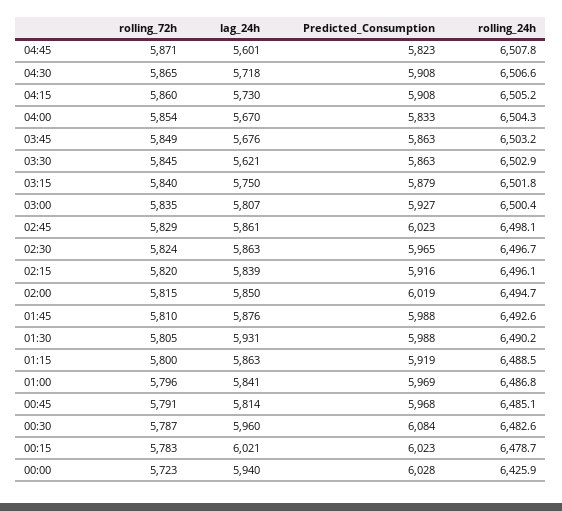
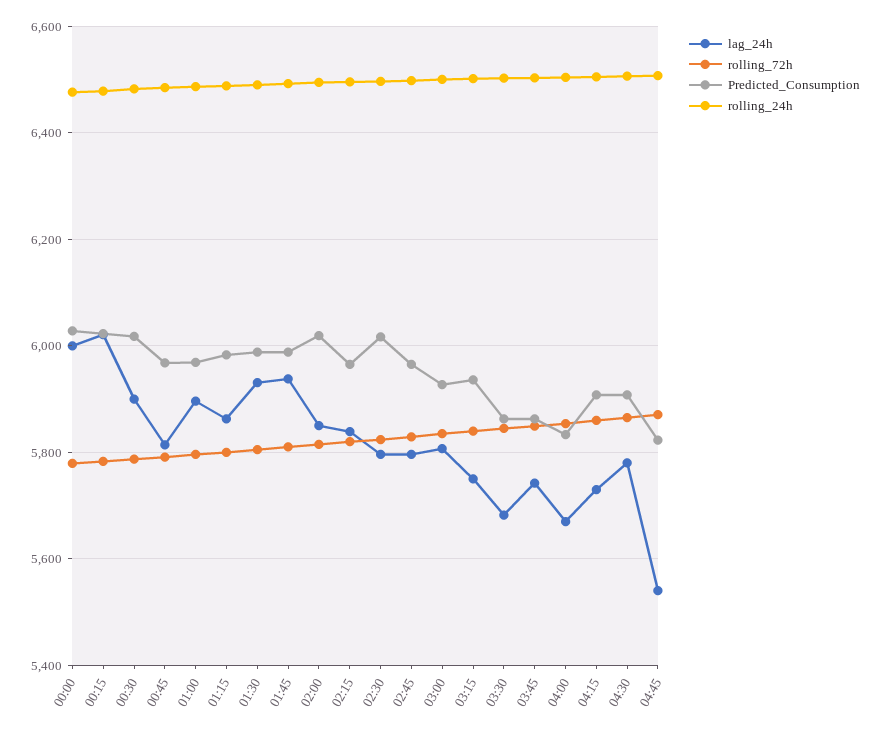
  {
    "rolling_72h": {
      "04:45": 5871,
      "04:30": 5865,
      "04:15": 5860,
      "04:00": 5854,
      "03:45": 5849,
      "03:30": 5845,
      "03:15": 5840,
      "03:00": 5835,
      "02:45": 5829,
      "02:30": 5824,
      "02:15": 5820,
      "02:00": 5815,
      "01:45": 5810,
      "01:30": 5805,
      "01:15": 5800,
      "01:00": 5796,
      "00:45": 5791,
      "00:30": 5787,
      "00:15": 5783,
-     "00:00": 5723
+     "00:00": 5780
    },
    "lag_24h": {
-     "04:45": 5601,
+     "04:45": 5540,
-     "04:30": 5718,
+     "04:30": 5780,
      "04:15": 5730,
      "04:00": 5670,
-     "03:45": 5676,
+     "03:45": 5740,
-     "03:30": 5621,
+     "03:30": 5680,
      "03:15": 5750,
      "03:00": 5807,
-     "02:45": 5861,
+     "02:45": 5800,
-     "02:30": 5863,
+     "02:30": 5800,
      "02:15": 5839,
      "02:00": 5850,
-     "01:45": 5876,
+     "01:45": 5940,
      "01:30": 5931,
      "01:15": 5863,
-     "01:00": 5841,
+     "01:00": 5900,
      "00:45": 5814,
-     "00:30": 5960,
+     "00:30": 5900,
      "00:15": 6021,
-     "00:00": 5940
+     "00:00": 6000
    },
    "Predicted_Consumption": {
      "04:45": 5823,
      "04:30": 5908,
      "04:15": 5908,
      "04:00": 5833,
      "03:45": 5863,
      "03:30": 5863,
-     "03:15": 5879,
+     "03:15": 5940,
      "03:00": 5927,
-     "02:45": 6023,
+     "02:45": 5960,
-     "02:30": 5965,
+     "02:30": 6020,
-     "02:15": 5916,
+     "02:15": 5960,
      "02:00": 6019,
      "01:45": 5988,
      "01:30": 5988,
-     "01:15": 5919,
+     "01:15": 5980,
      "01:00": 5969,
      "00:45": 5968,
-     "00:30": 6084,
+     "00:30": 6020,
      "00:15": 6023,
      "00:00": 6028
    },
    "rolling_24h": {
      "04:45": 6507.8,
      "04:30": 6506.6,
      "04:15": 6505.2,
      "04:00": 6504.3,
      "03:45": 6503.2,
      "03:30": 6502.9,
      "03:15": 6501.8,
      "03:00": 6500.4,
      "02:45": 6498.1,
      "02:30": 6496.7,
      "02:15": 6496.1,
      "02:00": 6494.7,
      "01:45": 6492.6,
      "01:30": 6490.2,
      "01:15": 6488.5,
      "01:00": 6486.8,
      "00:45": 6485.1,
      "00:30": 6482.6,
      "00:15": 6478.7,
-     "00:00": 6425.9
+     "00:00": 6480
    }
  }

